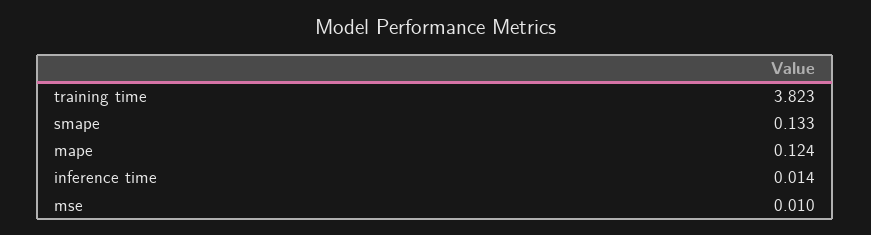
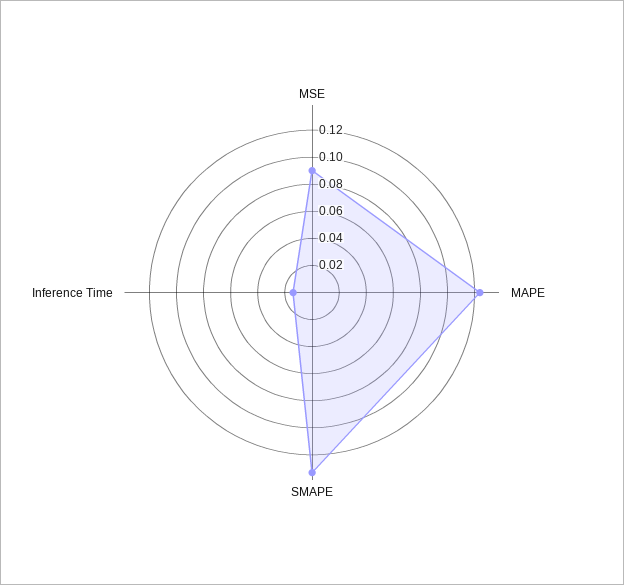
  {
-   "training time": 3.823,
    "smape": 0.133,
    "mape": 0.124,
    "inference time": 0.014,
-   "mse": 0.01
+   "mse": 0.09
  }

